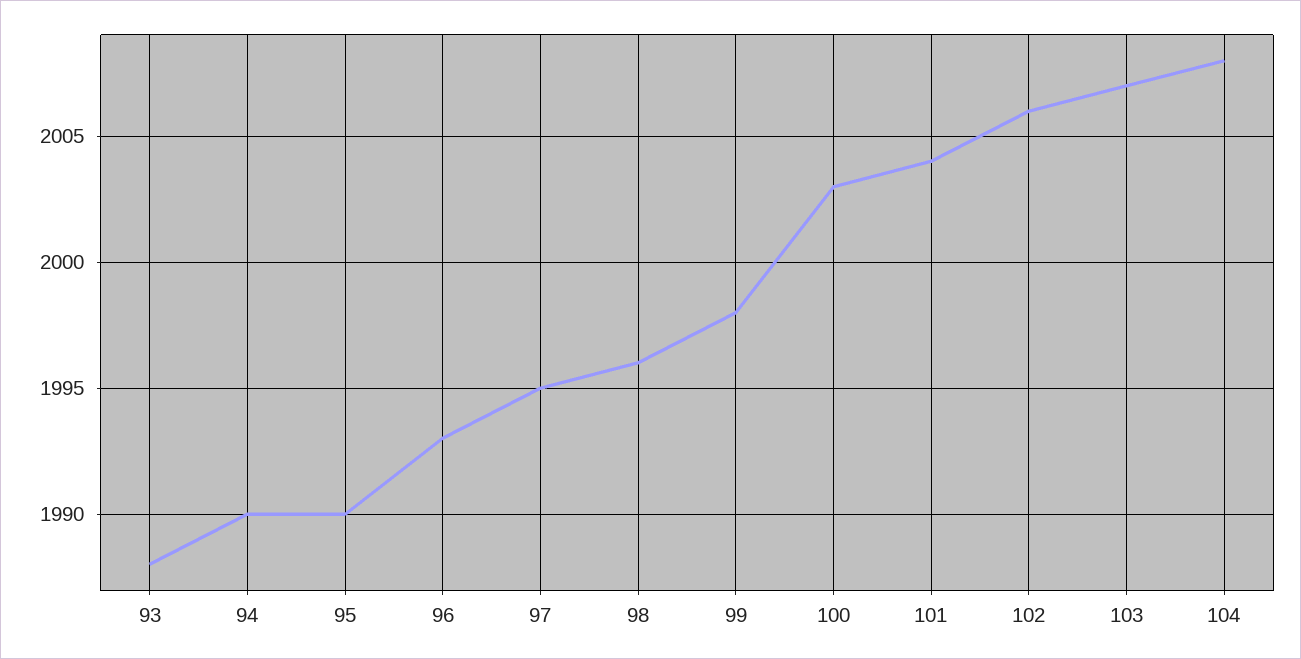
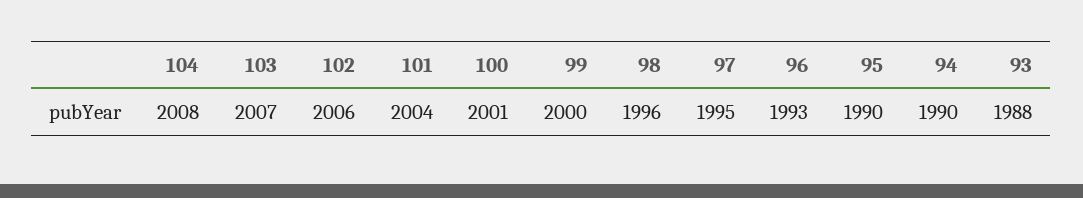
  {
    "93": 1988,
    "94": 1990,
    "95": 1990,
    "96": 1993,
    "97": 1995,
    "98": 1996,
-   "99": 1998,
+   "99": 2000,
-   "100": 2003,
+   "100": 2001,
    "101": 2004,
    "102": 2006,
    "103": 2007,
    "104": 2008
  }

